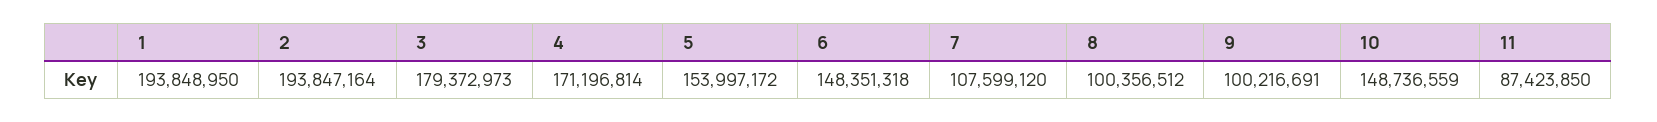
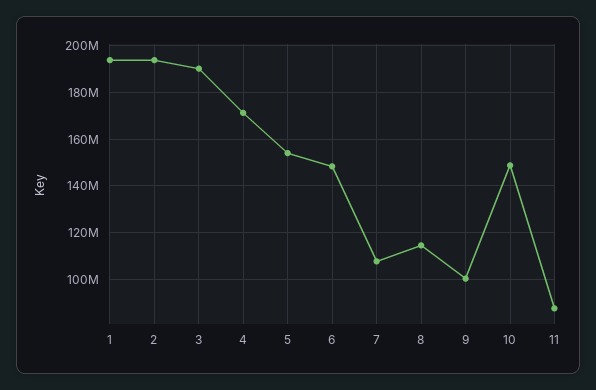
  {
    "1": 193848950,
    "2": 193847164,
-   "3": 179372973,
+   "3": 190000000,
    "4": 171196814,
    "5": 153997172,
    "6": 148351318,
    "7": 107599120,
-   "8": 100356512,
+   "8": 115000000,
    "9": 100216691,
    "10": 148736559,
    "11": 87423850
  }

